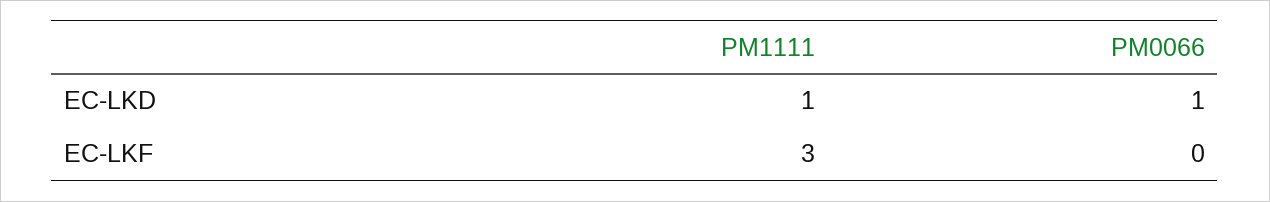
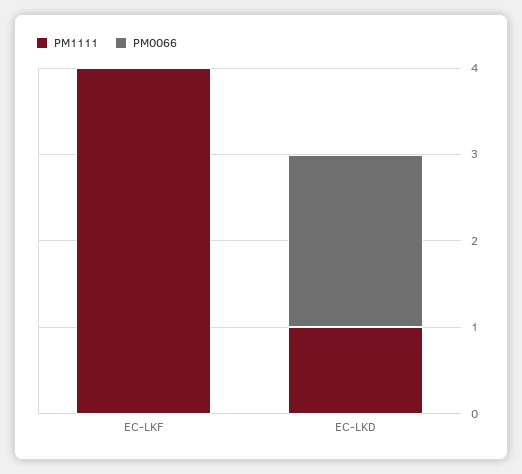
  {
    "PM1111": {
      "EC-LKD": 1,
-     "EC-LKF": 3
+     "EC-LKF": 4
    },
    "PM0066": {
-     "EC-LKD": 1,
+     "EC-LKD": 2,
      "EC-LKF": 0
    }
  }

